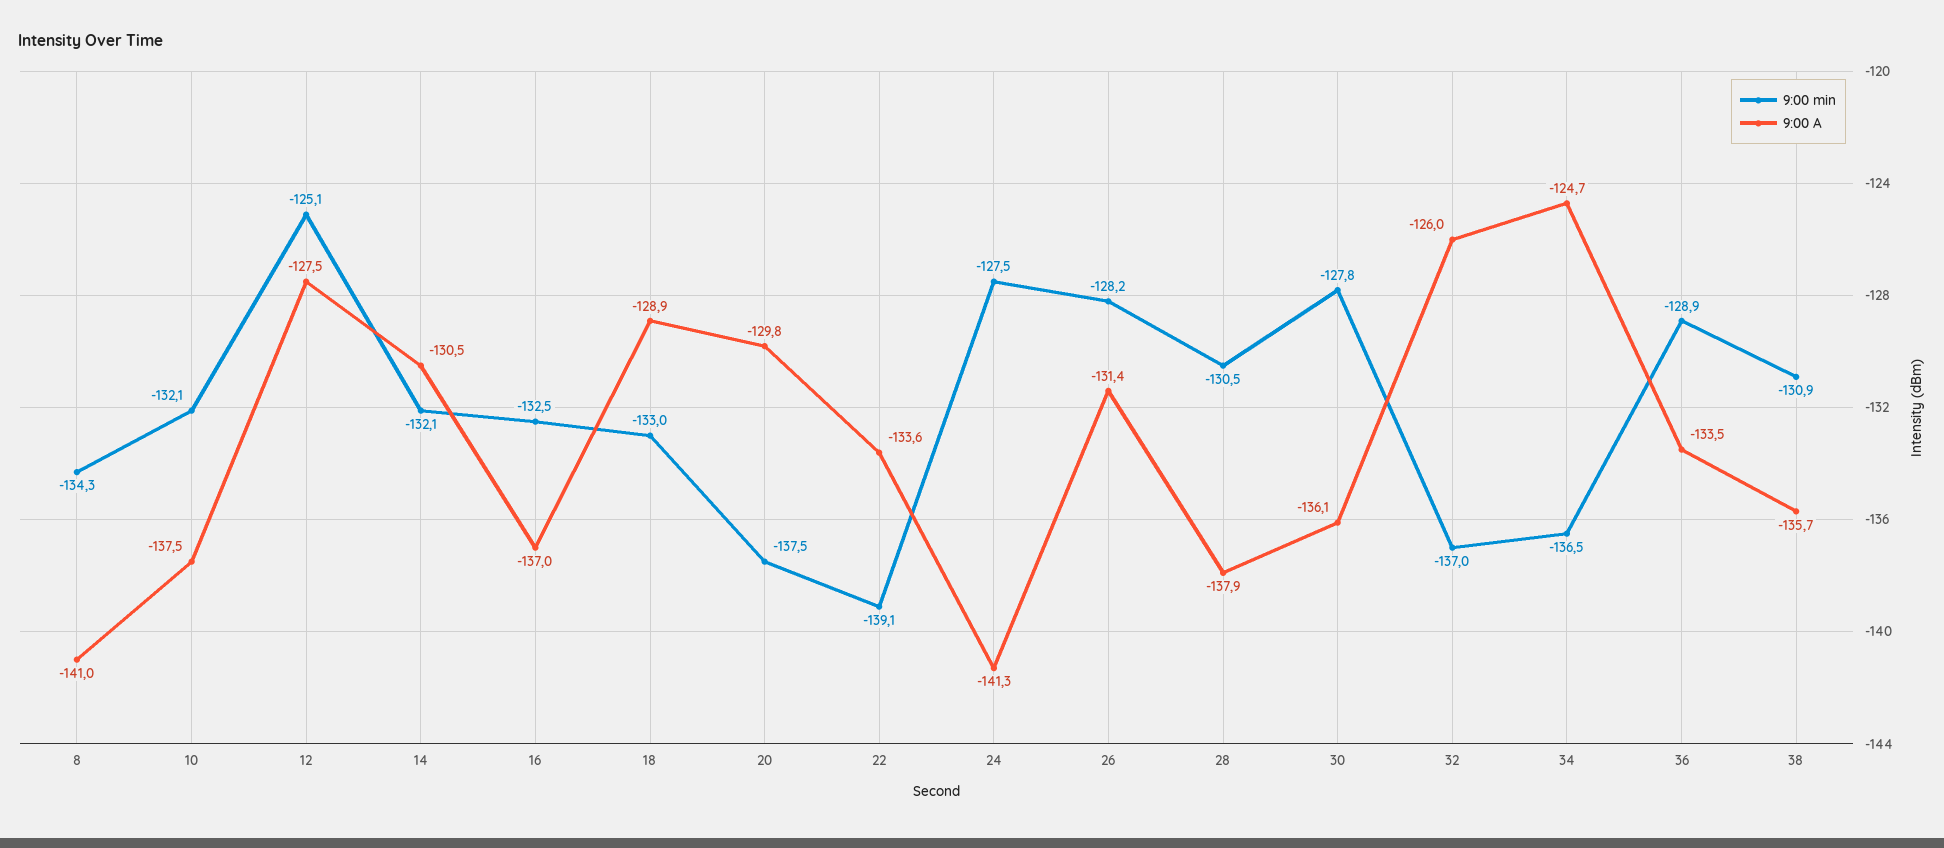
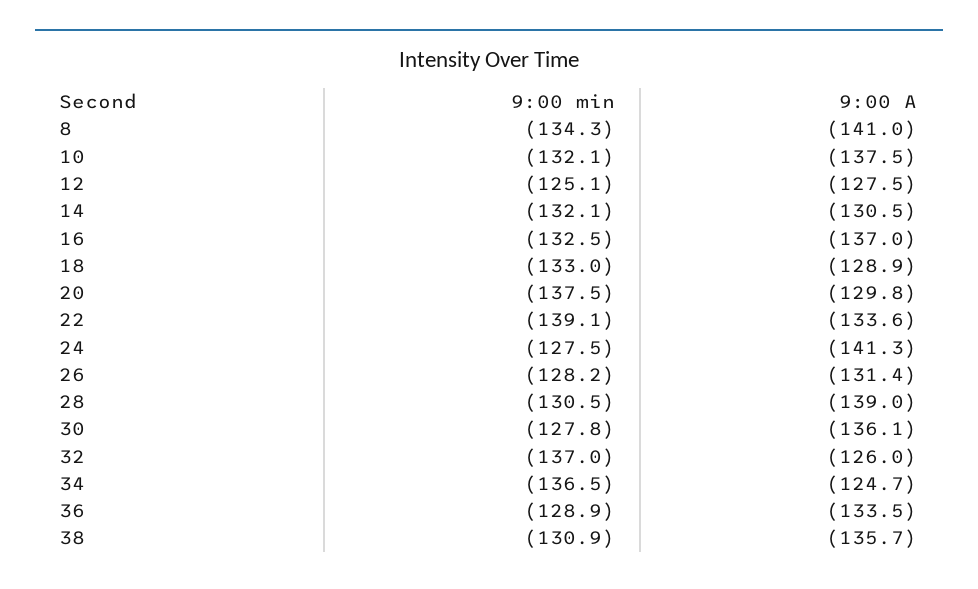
  {
    "9:00 min": {
      "8": -134.3,
      "10": -132.1,
      "12": -125.1,
      "14": -132.1,
      "16": -132.5,
      "18": -133,
      "20": -137.5,
      "22": -139.1,
      "24": -127.5,
      "26": -128.2,
      "28": -130.5,
      "30": -127.8,
      "32": -137,
      "34": -136.5,
      "36": -128.9,
      "38": -130.9
    },
    "9:00 A": {
      "8": -141,
      "10": -137.5,
      "12": -127.5,
      "14": -130.5,
      "16": -137,
      "18": -128.9,
      "20": -129.8,
      "22": -133.6,
      "24": -141.3,
      "26": -131.4,
-     "28": -137.9,
+     "28": -139,
      "30": -136.1,
      "32": -126,
      "34": -124.7,
      "36": -133.5,
      "38": -135.7
    }
  }

